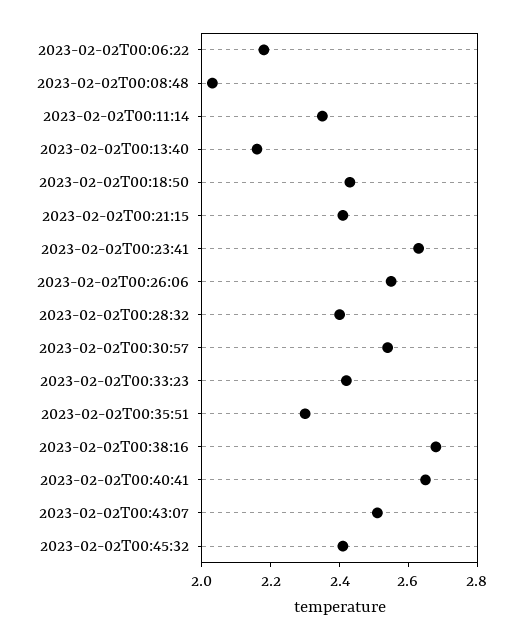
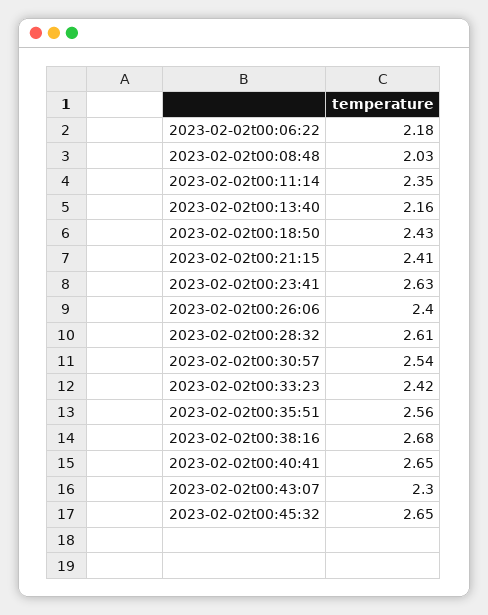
  {
    "2023-02-02T00:06:22": 2.18,
    "2023-02-02T00:08:48": 2.03,
    "2023-02-02T00:11:14": 2.35,
    "2023-02-02T00:13:40": 2.16,
    "2023-02-02T00:18:50": 2.43,
    "2023-02-02T00:21:15": 2.41,
    "2023-02-02T00:23:41": 2.63,
-   "2023-02-02T00:26:06": 2.55,
+   "2023-02-02T00:26:06": 2.4,
-   "2023-02-02T00:28:32": 2.4,
+   "2023-02-02T00:28:32": 2.61,
    "2023-02-02T00:30:57": 2.54,
    "2023-02-02T00:33:23": 2.42,
-   "2023-02-02T00:35:51": 2.3,
+   "2023-02-02T00:35:51": 2.56,
    "2023-02-02T00:38:16": 2.68,
    "2023-02-02T00:40:41": 2.65,
-   "2023-02-02T00:43:07": 2.5,
+   "2023-02-02T00:43:07": 2.3,
-   "2023-02-02T00:45:32": 2.4
+   "2023-02-02T00:45:32": 2.65
  }

